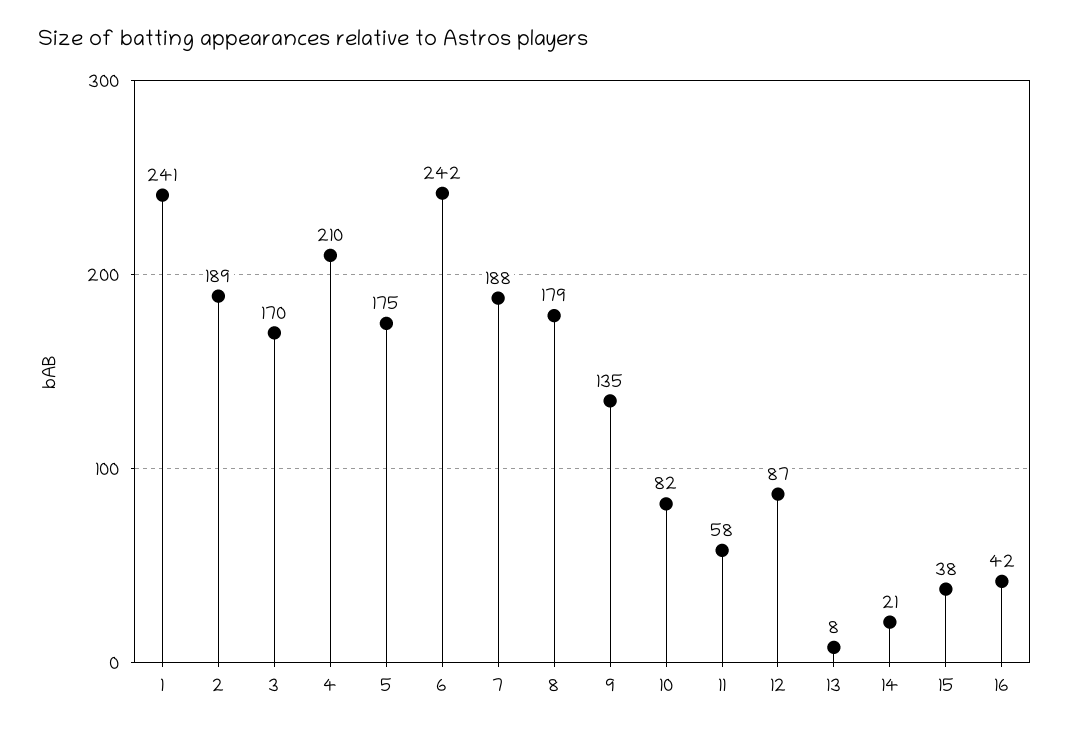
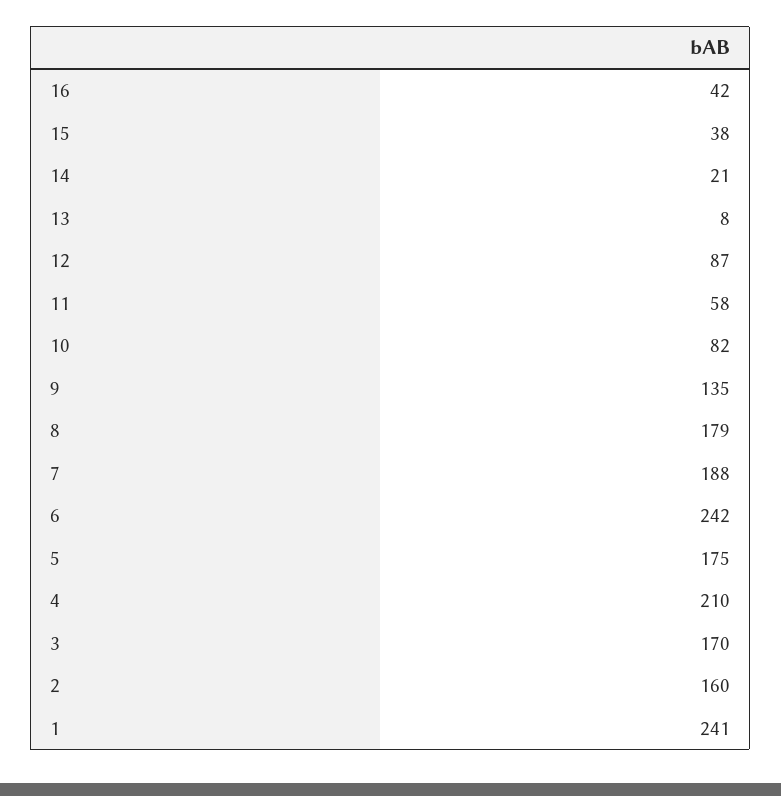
  {
    "1": 241,
-   "2": 189,
+   "2": 160,
    "3": 170,
    "4": 210,
    "5": 175,
    "6": 242,
    "7": 188,
    "8": 179,
    "9": 135,
    "10": 82,
    "11": 58,
    "12": 87,
    "13": 8,
    "14": 21,
    "15": 38,
    "16": 42
  }

